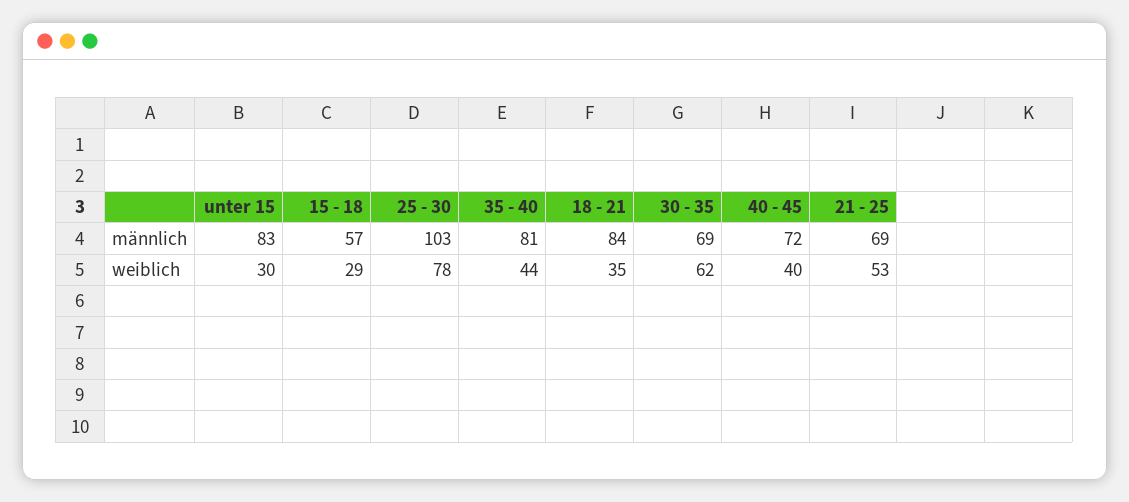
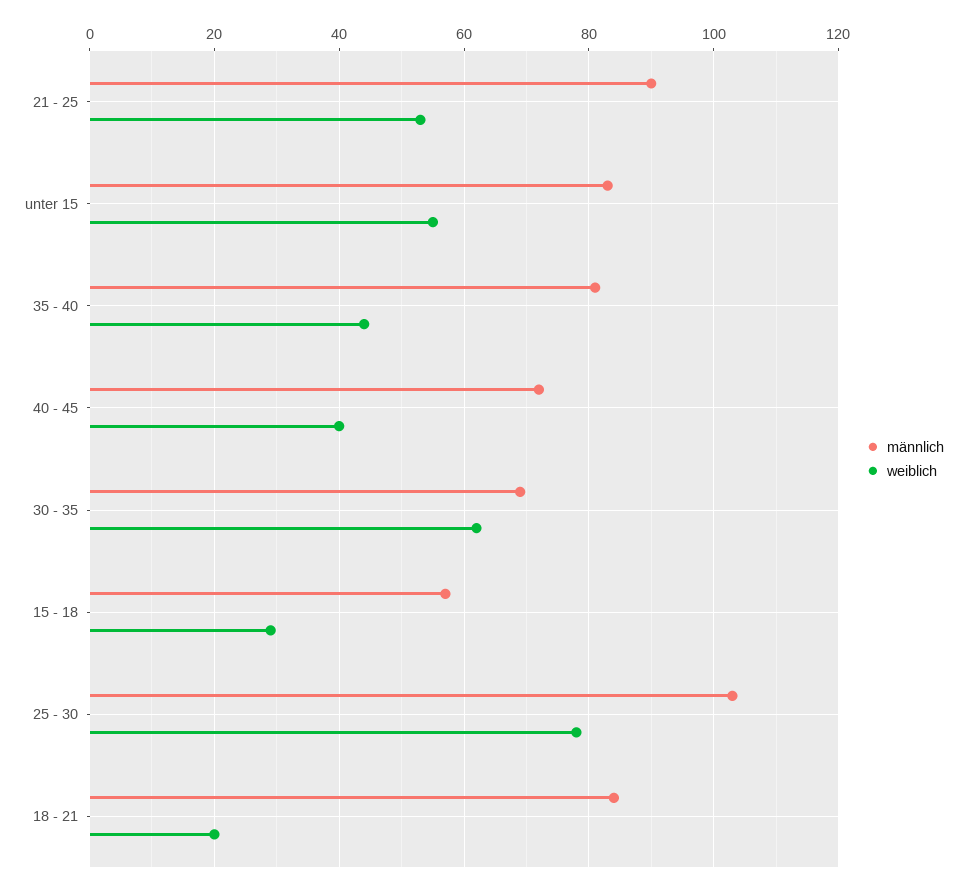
  {
    "männlich": {
      "unter 15": 83,
      "15 - 18": 57,
      "25 - 30": 103,
      "35 - 40": 81,
      "18 - 21": 84,
      "30 - 35": 69,
      "40 - 45": 72,
-     "21 - 25": 69
+     "21 - 25": 90
    },
    "weiblich": {
-     "unter 15": 30,
+     "unter 15": 55,
      "15 - 18": 29,
      "25 - 30": 78,
      "35 - 40": 44,
-     "18 - 21": 35,
+     "18 - 21": 20,
      "30 - 35": 62,
      "40 - 45": 40,
      "21 - 25": 53
    }
  }

